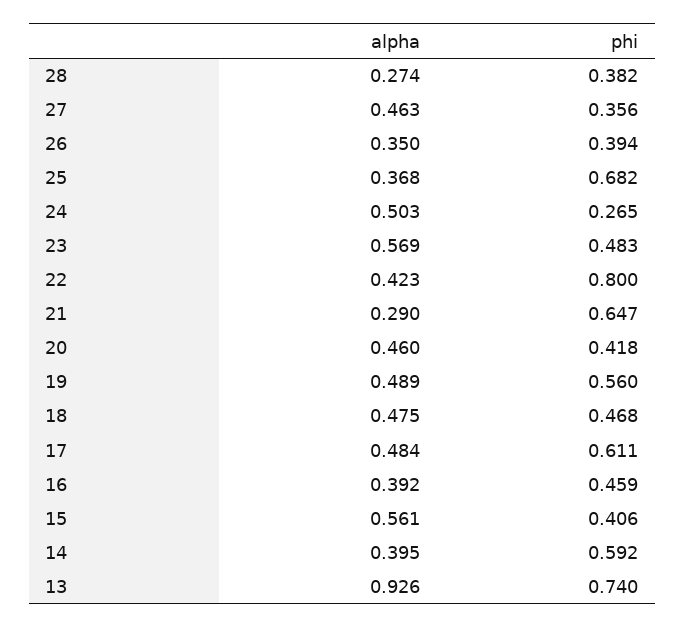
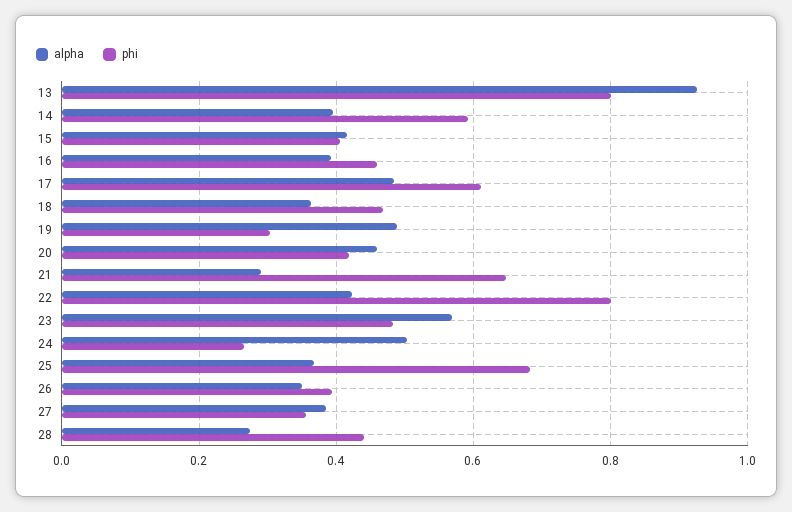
  {
    "alpha": {
      "28": 0.274,
-     "27": 0.463,
+     "27": 0.38,
      "26": 0.35,
      "25": 0.368,
      "24": 0.503,
      "23": 0.569,
      "22": 0.423,
      "21": 0.29,
      "20": 0.46,
      "19": 0.489,
-     "18": 0.475,
+     "18": 0.36,
      "17": 0.484,
      "16": 0.392,
-     "15": 0.561,
+     "15": 0.42,
      "14": 0.395,
      "13": 0.926
    },
    "phi": {
-     "28": 0.382,
+     "28": 0.44,
      "27": 0.356,
      "26": 0.394,
      "25": 0.682,
      "24": 0.265,
      "23": 0.483,
      "22": 0.8,
      "21": 0.647,
      "20": 0.418,
-     "19": 0.56,
+     "19": 0.3,
      "18": 0.468,
      "17": 0.611,
      "16": 0.459,
      "15": 0.406,
      "14": 0.592,
-     "13": 0.74
+     "13": 0.8
    }
  }

